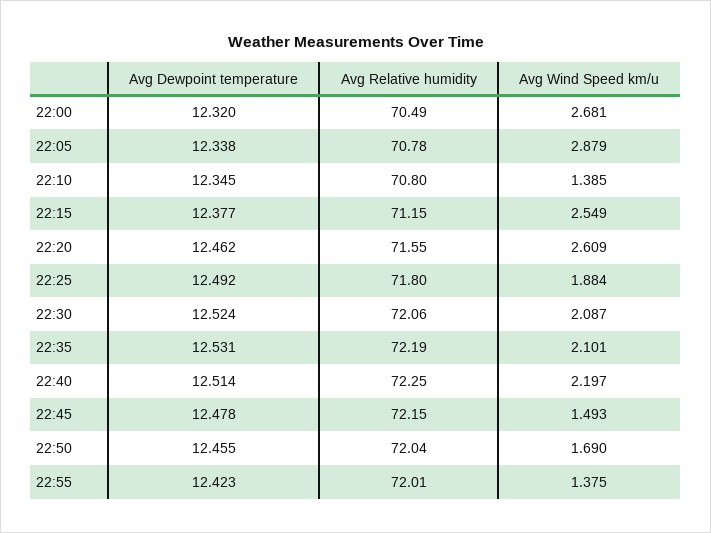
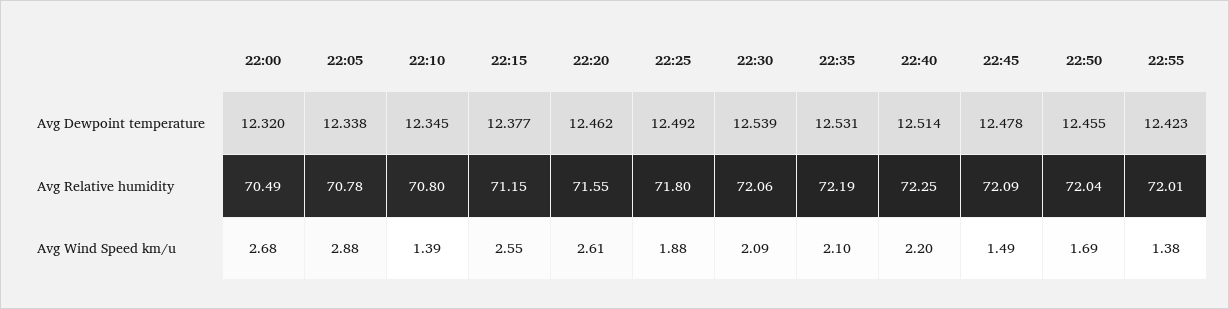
  {
    "Avg Dewpoint temperature": {
      "22:00": 12.32,
      "22:05": 12.338,
      "22:10": 12.345,
      "22:15": 12.377,
      "22:20": 12.462,
      "22:25": 12.492,
-     "22:30": 12.524,
+     "22:30": 12.539,
      "22:35": 12.531,
      "22:40": 12.514,
      "22:45": 12.478,
      "22:50": 12.455,
      "22:55": 12.423
    },
    "Avg Relative humidity": {
      "22:00": 70.49,
      "22:05": 70.78,
      "22:10": 70.8,
      "22:15": 71.15,
      "22:20": 71.55,
      "22:25": 71.8,
      "22:30": 72.06,
      "22:35": 72.19,
      "22:40": 72.25,
-     "22:45": 72.15,
+     "22:45": 72.09,
      "22:50": 72.04,
      "22:55": 72.01
    },
    "Avg Wind Speed km/u": {
      "22:00": 2.681,
      "22:05": 2.879,
      "22:10": 1.385,
      "22:15": 2.549,
      "22:20": 2.609,
      "22:25": 1.884,
      "22:30": 2.087,
      "22:35": 2.101,
      "22:40": 2.197,
      "22:45": 1.493,
      "22:50": 1.69,
      "22:55": 1.375
    }
  }

